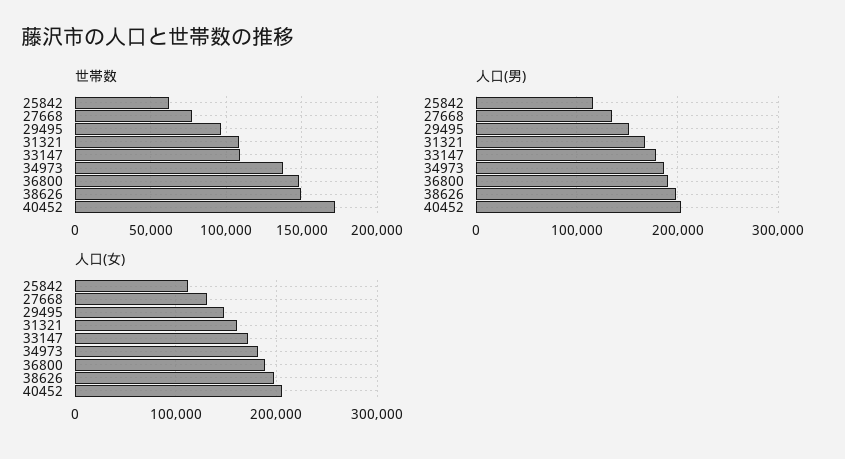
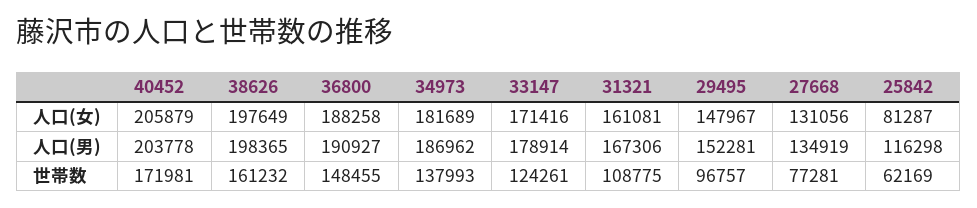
  {
    "世帯数": {
      "25842": 62169,
      "27668": 77281,
      "29495": 96757,
      "31321": 108775,
-     "33147": 110000,
+     "33147": 124261,
      "34973": 137993,
      "36800": 148455,
-     "38626": 150000,
+     "38626": 161232,
      "40452": 171981
    },
    "人口(男)": {
      "25842": 116298,
      "27668": 134919,
      "29495": 152281,
      "31321": 167306,
      "33147": 178914,
      "34973": 186962,
      "36800": 190927,
      "38626": 198365,
      "40452": 203778
    },
    "人口(女)": {
-     "25842": 110000,
+     "25842": 81287,
      "27668": 131056,
      "29495": 147967,
      "31321": 161081,
      "33147": 171416,
      "34973": 181689,
      "36800": 188258,
      "38626": 197649,
      "40452": 205879
    }
  }

